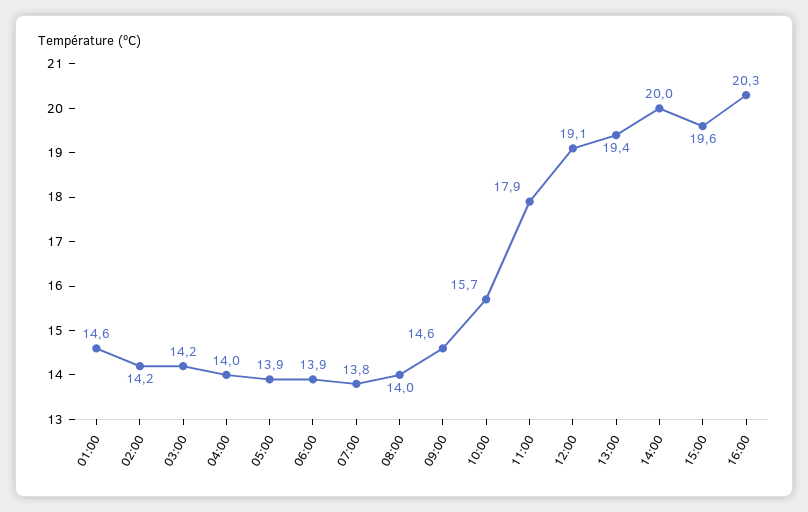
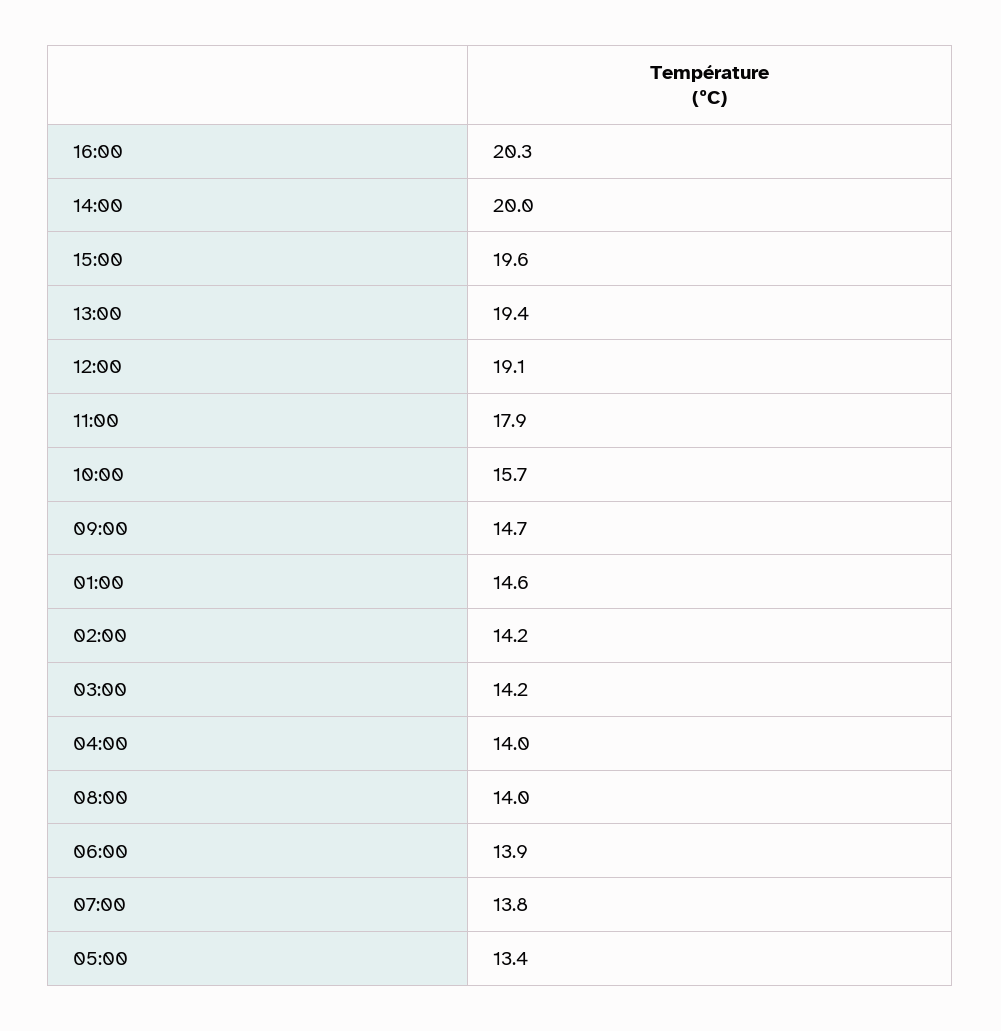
  {
    "01:00": 14.6,
    "02:00": 14.2,
    "03:00": 14.2,
    "04:00": 14,
-   "05:00": 13.9,
+   "05:00": 13.4,
    "06:00": 13.9,
    "07:00": 13.8,
    "08:00": 14,
-   "09:00": 14.6,
+   "09:00": 14.7,
    "10:00": 15.7,
    "11:00": 17.9,
    "12:00": 19.1,
    "13:00": 19.4,
    "14:00": 20,
    "15:00": 19.6,
    "16:00": 20.3
  }

